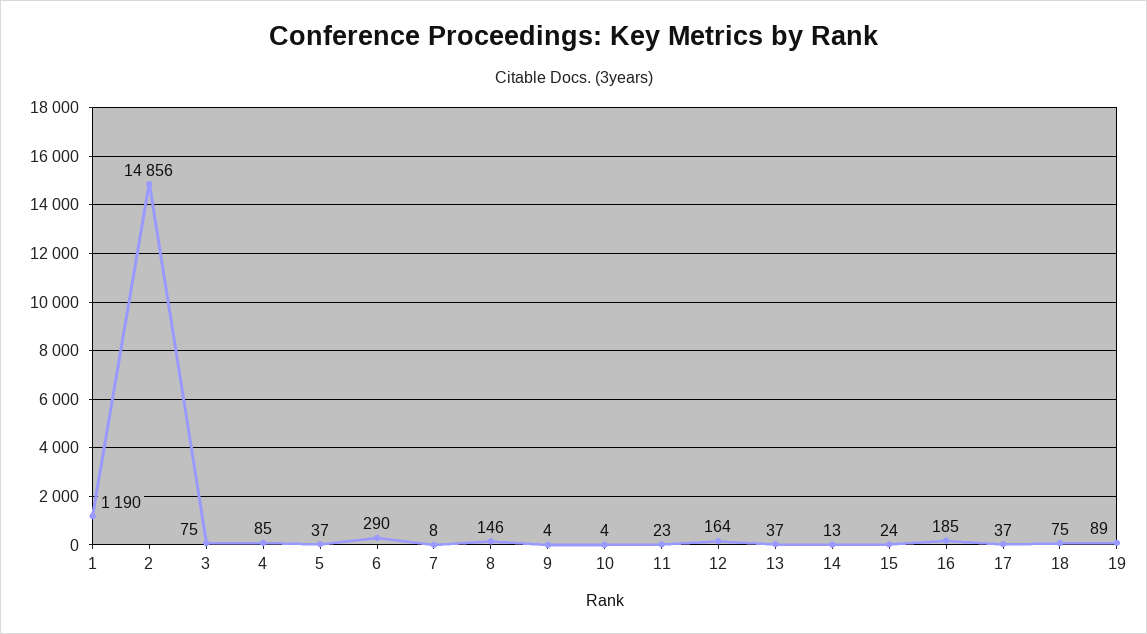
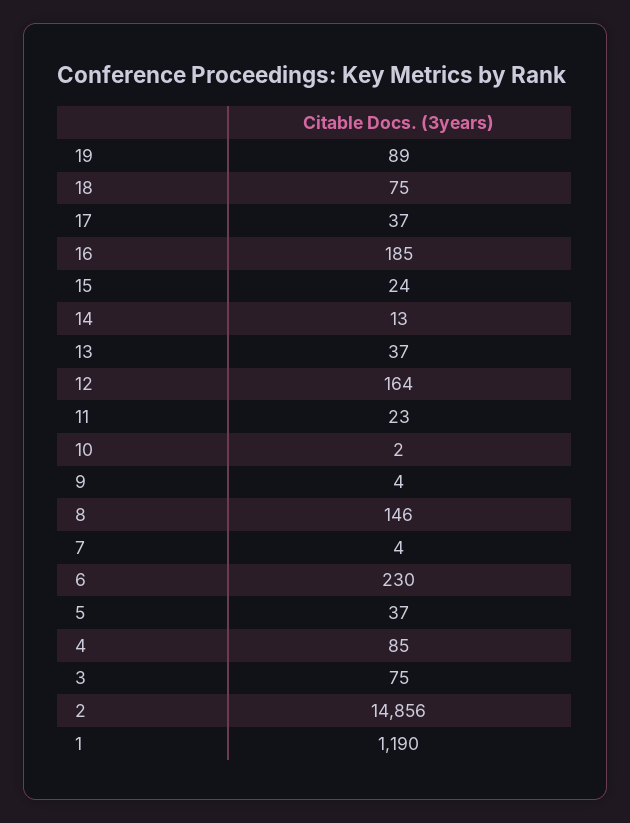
  {
    "1": 1190,
    "2": 14856,
    "3": 75,
    "4": 85,
    "5": 37,
-   "6": 290,
+   "6": 230,
-   "7": 8,
+   "7": 4,
    "8": 146,
    "9": 4,
-   "10": 4,
+   "10": 2,
    "11": 23,
    "12": 164,
    "13": 37,
    "14": 13,
    "15": 24,
    "16": 185,
    "17": 37,
    "18": 75,
    "19": 89
  }

